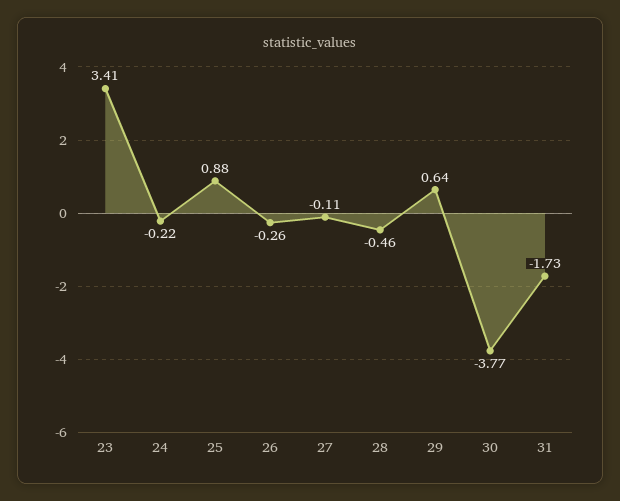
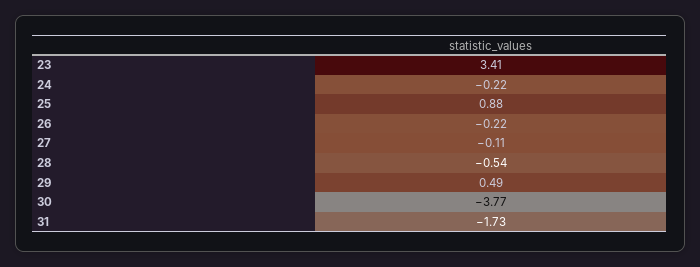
  {
    "23": 3.41,
    "24": -0.22,
    "25": 0.88,
-   "26": -0.26,
+   "26": -0.22,
    "27": -0.11,
-   "28": -0.46,
+   "28": -0.54,
-   "29": 0.64,
+   "29": 0.49,
    "30": -3.77,
    "31": -1.73
  }

